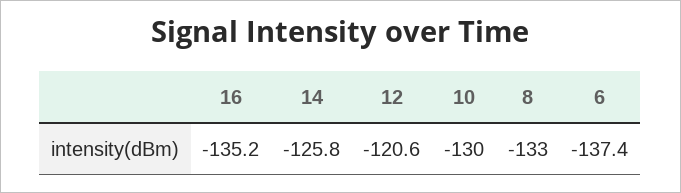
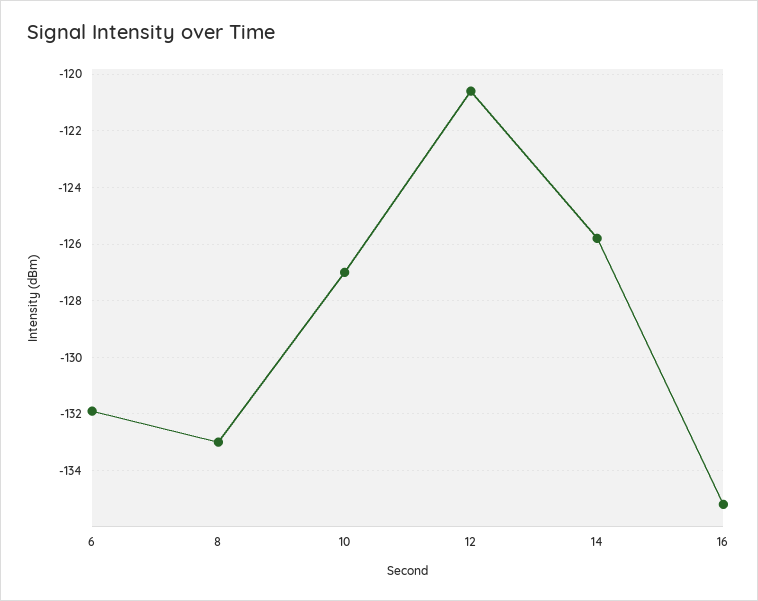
  {
    "16": -135.2,
    "14": -125.8,
    "12": -120.6,
-   "10": -130,
+   "10": -127,
    "8": -133,
-   "6": -137.4
+   "6": -132
  }

